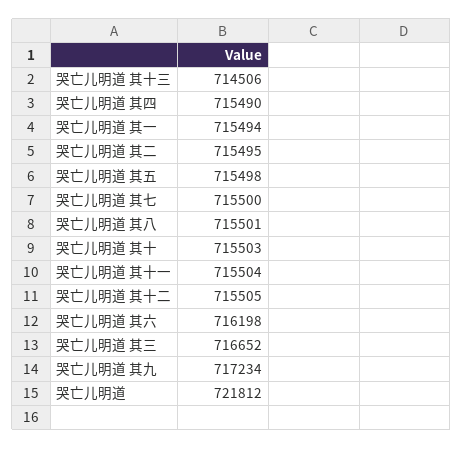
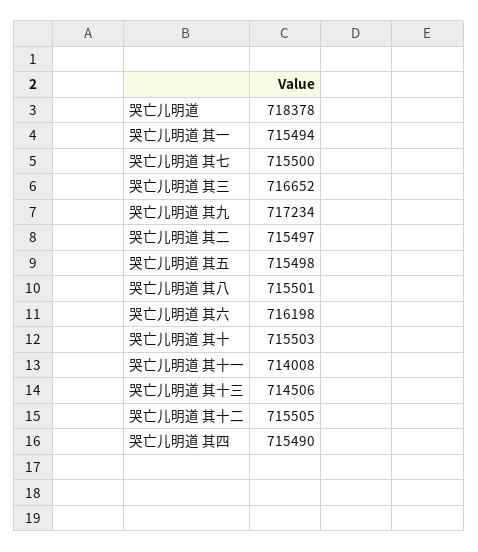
  {
    "哭亡儿明道 其十三": 714506,
    "哭亡儿明道 其四": 715490,
    "哭亡儿明道 其一": 715494,
-   "哭亡儿明道 其二": 715495,
+   "哭亡儿明道 其二": 715497,
    "哭亡儿明道 其五": 715498,
    "哭亡儿明道 其七": 715500,
    "哭亡儿明道 其八": 715501,
    "哭亡儿明道 其十": 715503,
-   "哭亡儿明道 其十一": 715504,
+   "哭亡儿明道 其十一": 714008,
    "哭亡儿明道 其十二": 715505,
    "哭亡儿明道 其六": 716198,
    "哭亡儿明道 其三": 716652,
    "哭亡儿明道 其九": 717234,
-   "哭亡儿明道": 721812
+   "哭亡儿明道": 718378
  }

